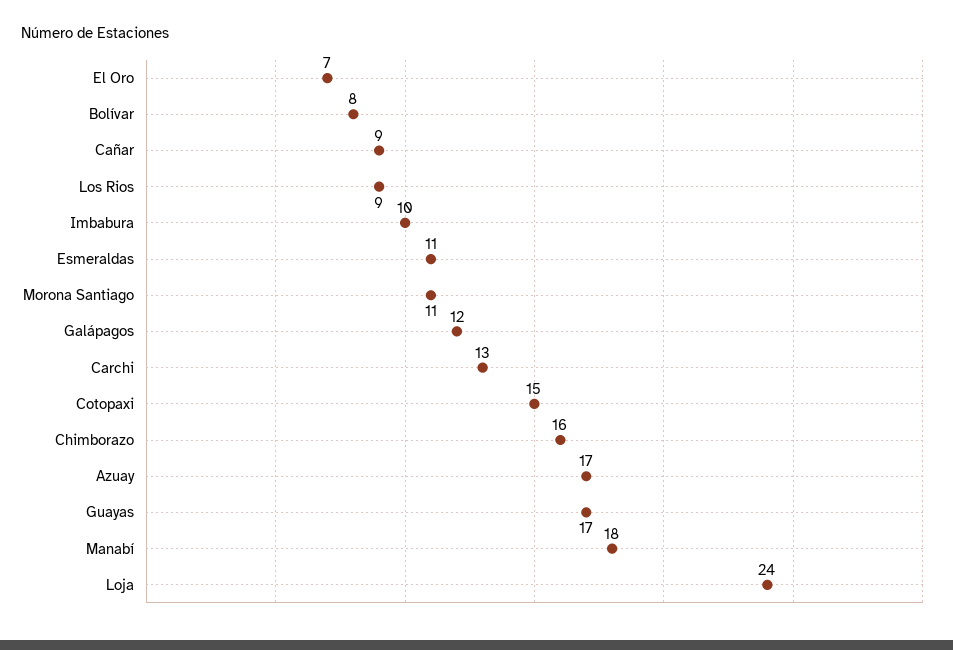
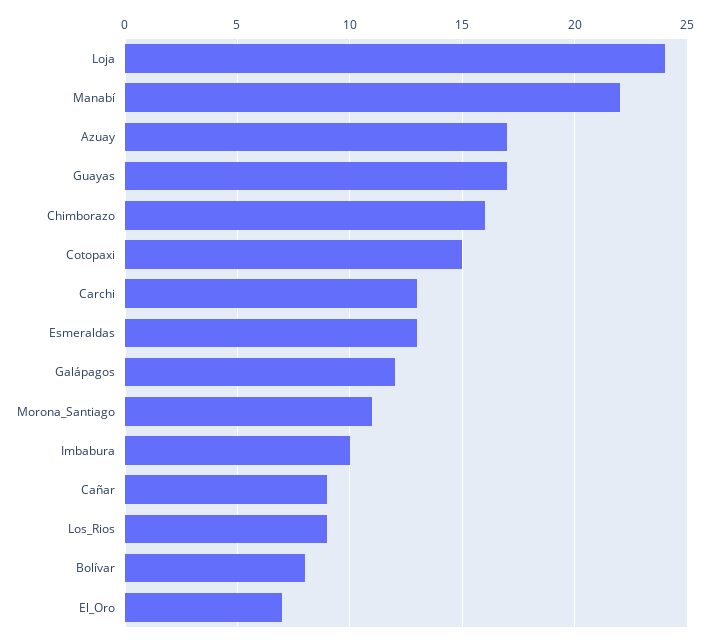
  {
    "El Oro": 7,
    "Bolívar": 8,
    "Cañar": 9,
    "Los Rios": 9,
    "Imbabura": 10,
-   "Esmeraldas": 11,
+   "Esmeraldas": 13,
    "Morona Santiago": 11,
    "Galápagos": 12,
    "Carchi": 13,
    "Cotopaxi": 15,
    "Chimborazo": 16,
    "Azuay": 17,
    "Guayas": 17,
-   "Manabí": 18,
+   "Manabí": 22,
    "Loja": 24
  }

